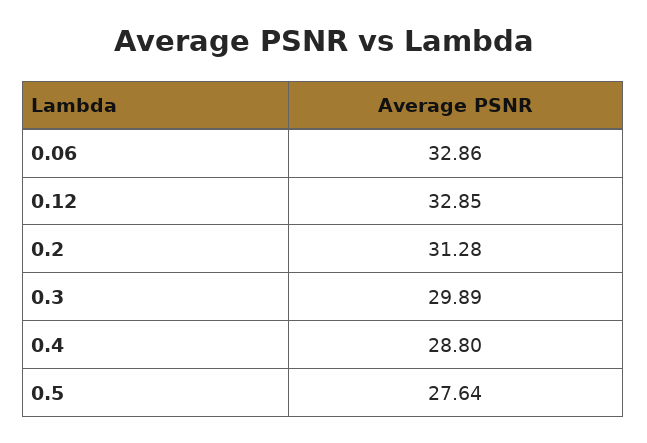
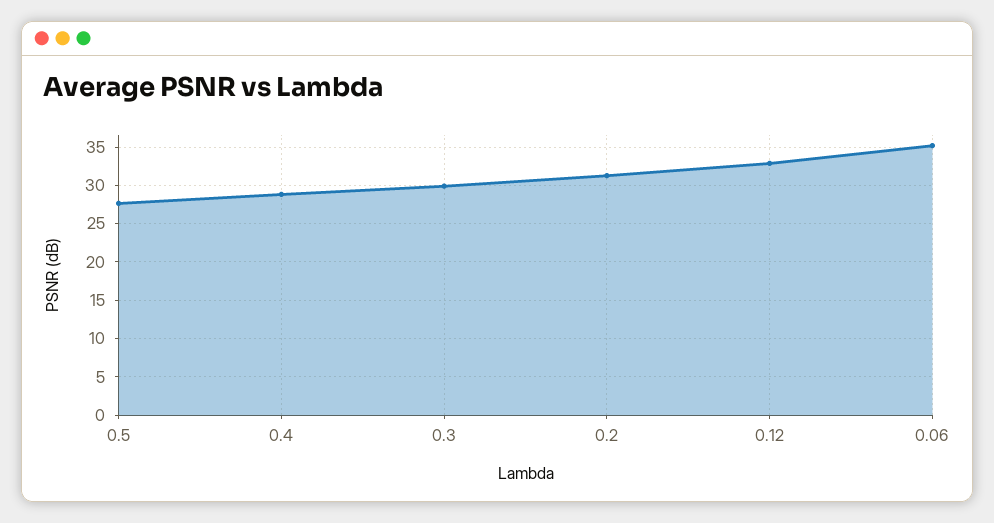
  {
-   "0.06": 32.86,
+   "0.06": 35,
    "0.12": 32.85,
    "0.2": 31.28,
    "0.3": 29.89,
    "0.4": 28.8,
    "0.5": 27.64
  }

